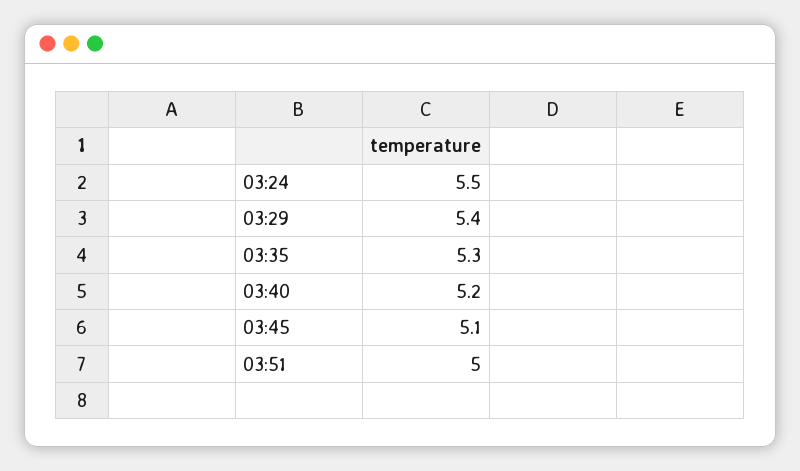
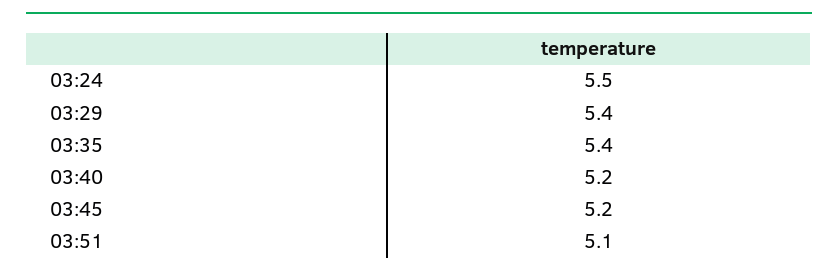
  {
    "03:24": 5.5,
    "03:29": 5.4,
-   "03:35": 5.3,
+   "03:35": 5.4,
    "03:40": 5.2,
-   "03:45": 5.1,
+   "03:45": 5.2,
-   "03:51": 5
+   "03:51": 5.1
  }

